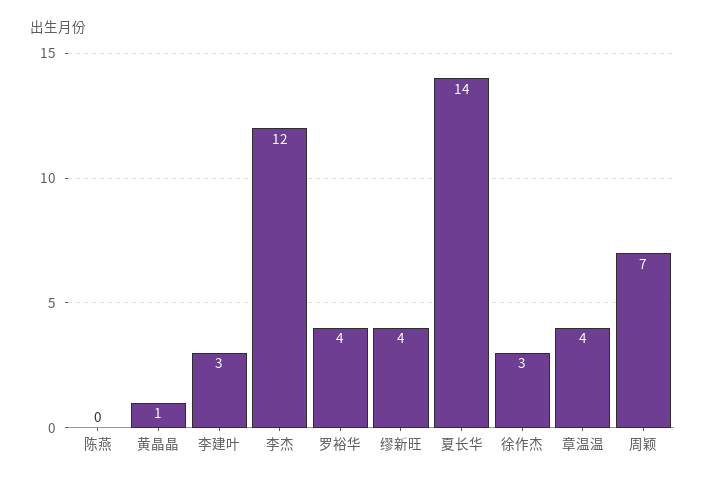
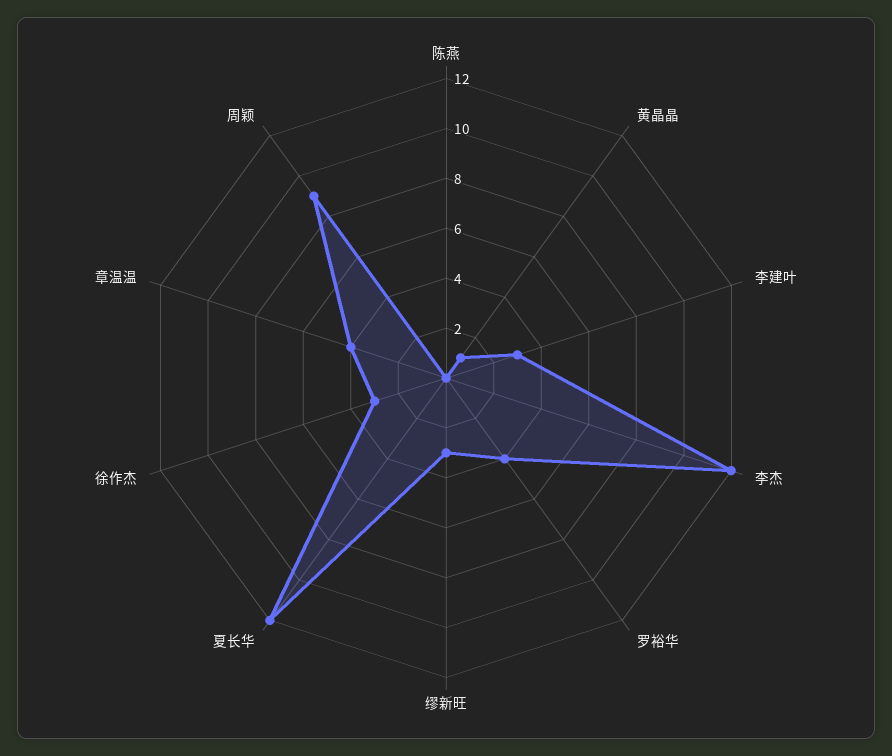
  {
    "陈燕": 0,
    "黄晶晶": 1,
    "李建叶": 3,
    "李杰": 12,
    "罗裕华": 4,
-   "缪新旺": 4,
+   "缪新旺": 3,
-   "夏长华": 14,
+   "夏长华": 12,
    "徐作杰": 3,
    "章温温": 4,
-   "周颖": 7
+   "周颖": 9
  }

